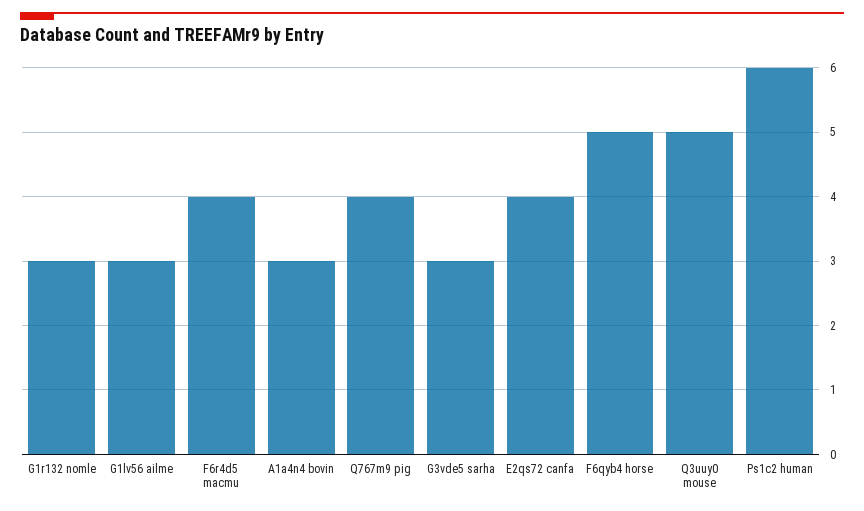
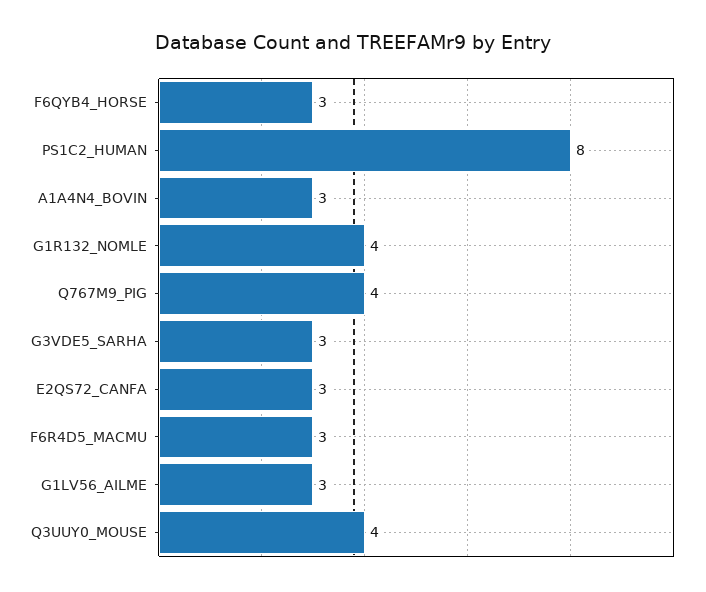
  {
-   "G1r132 nomle": 3,
+   "G1r132 nomle": 4,
    "G1lv56 ailme": 3,
-   "F6r4d5 macmu": 4,
+   "F6r4d5 macmu": 3,
    "A1a4n4 bovin": 3,
    "Q767m9 pig": 4,
    "G3vde5 sarha": 3,
-   "E2qs72 canfa": 4,
+   "E2qs72 canfa": 3,
-   "F6qyb4 horse": 5,
+   "F6qyb4 horse": 3,
-   "Q3uuy0 mouse": 5,
+   "Q3uuy0 mouse": 4,
-   "Ps1c2 human": 6
+   "Ps1c2 human": 8
  }

